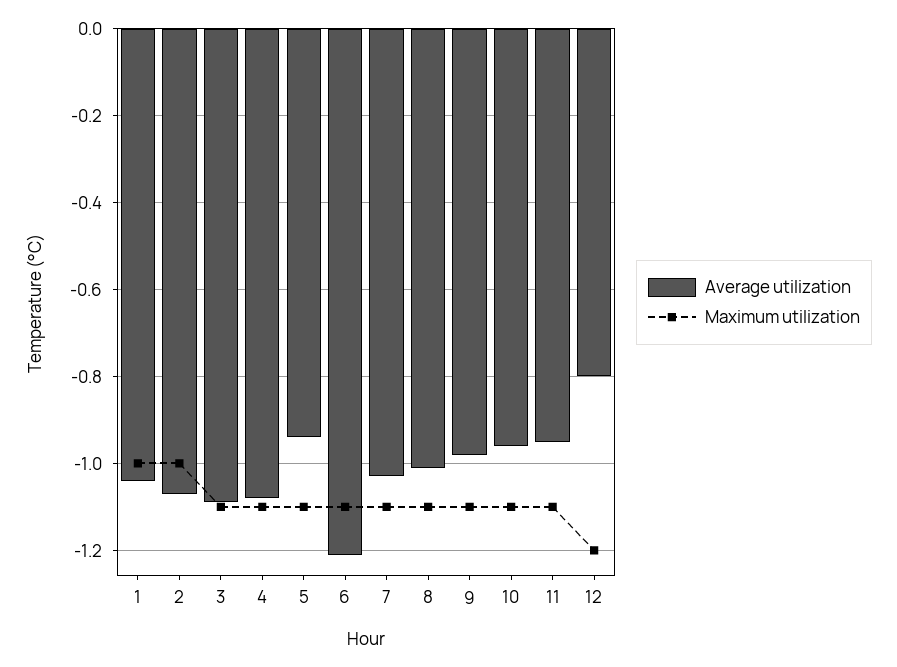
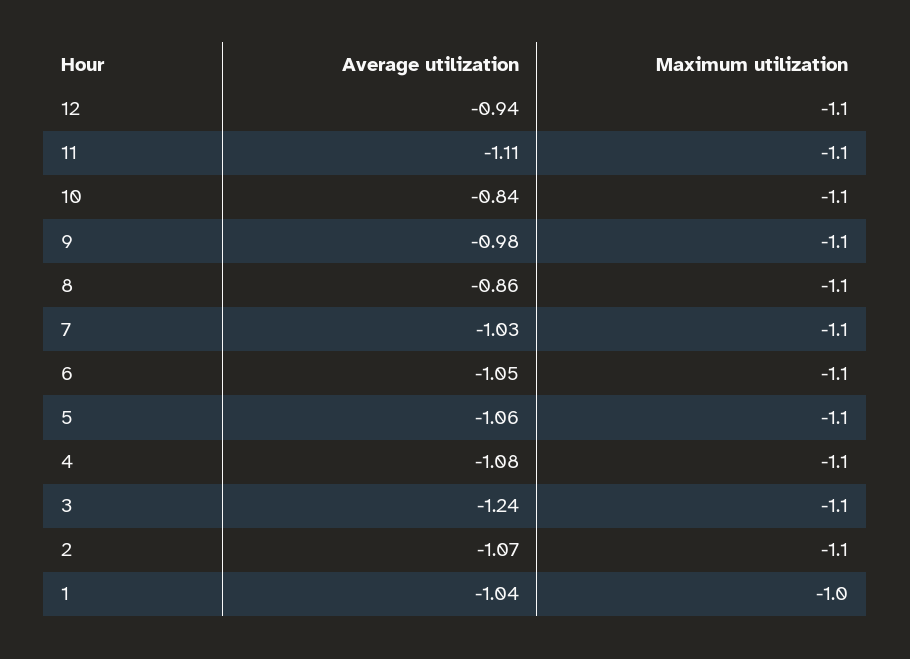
  {
    "Average utilization": {
      "1": -1.04,
      "2": -1.07,
-     "3": -1.1,
+     "3": -1.24,
      "4": -1.08,
-     "5": -0.95,
+     "5": -1.06,
-     "6": -1.2,
+     "6": -1.05,
      "7": -1.03,
-     "8": -1,
+     "8": -0.86,
      "9": -0.98,
-     "10": -0.95,
+     "10": -0.84,
-     "11": -0.95,
+     "11": -1.11,
-     "12": -0.8
+     "12": -0.94
    },
    "Maximum utilization": {
      "1": -1,
-     "2": -1,
+     "2": -1.1,
      "3": -1.1,
      "4": -1.1,
      "5": -1.1,
      "6": -1.1,
      "7": -1.1,
      "8": -1.1,
      "9": -1.1,
      "10": -1.1,
      "11": -1.1,
-     "12": -1.2
+     "12": -1.1
    }
  }

